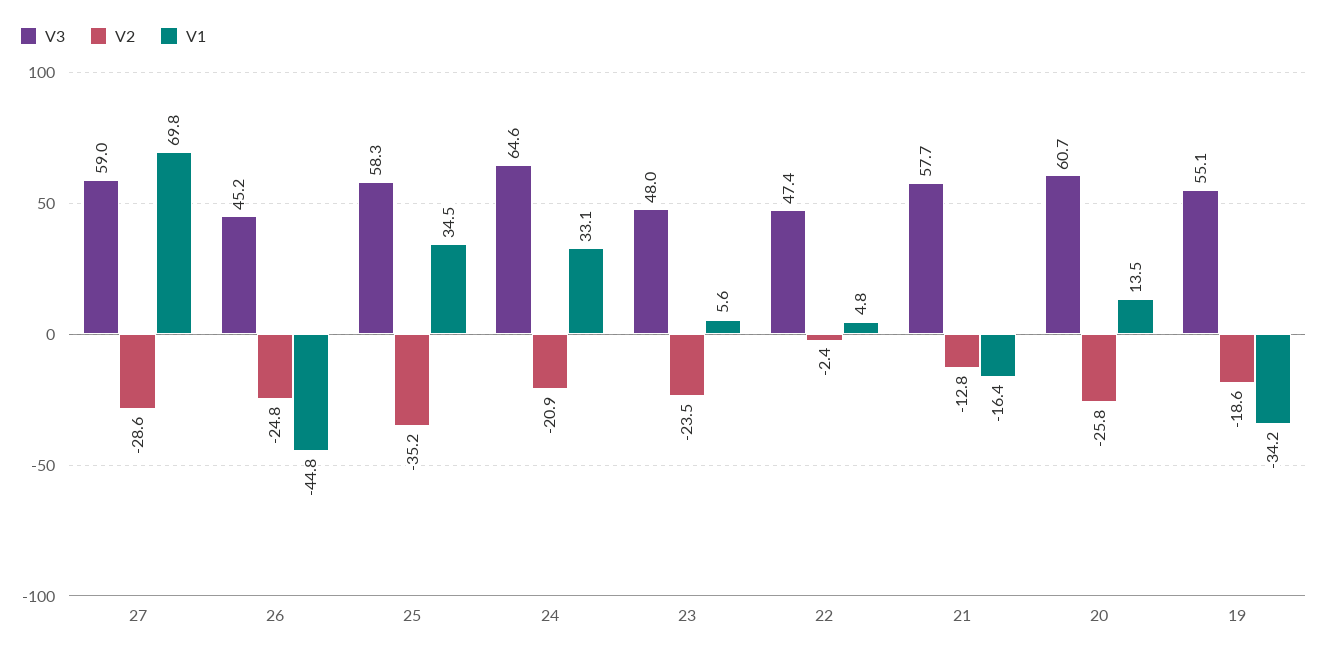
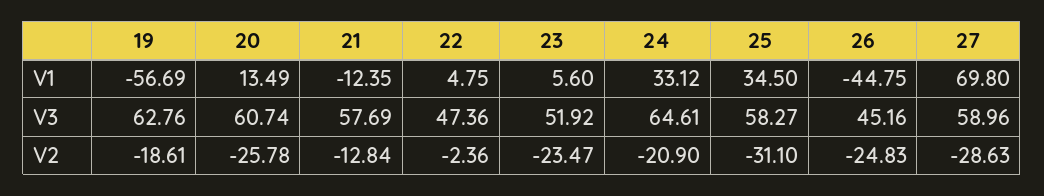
  {
    "V3": {
      "27": 58.96,
      "26": 45.16,
      "25": 58.27,
      "24": 64.61,
-     "23": 48,
+     "23": 51.92,
      "22": 47.36,
      "21": 57.69,
      "20": 60.74,
-     "19": 55.1
+     "19": 62.76
    },
    "V2": {
      "27": -28.63,
      "26": -24.83,
-     "25": -35.2,
+     "25": -31.1,
      "24": -20.9,
      "23": -23.47,
      "22": -2.36,
      "21": -12.84,
      "20": -25.78,
      "19": -18.61
    },
    "V1": {
      "27": 69.8,
      "26": -44.75,
      "25": 34.5,
      "24": 33.12,
      "23": 5.6,
      "22": 4.75,
-     "21": -16.4,
+     "21": -12.35,
      "20": 13.49,
-     "19": -34.2
+     "19": -56.69
    }
  }

